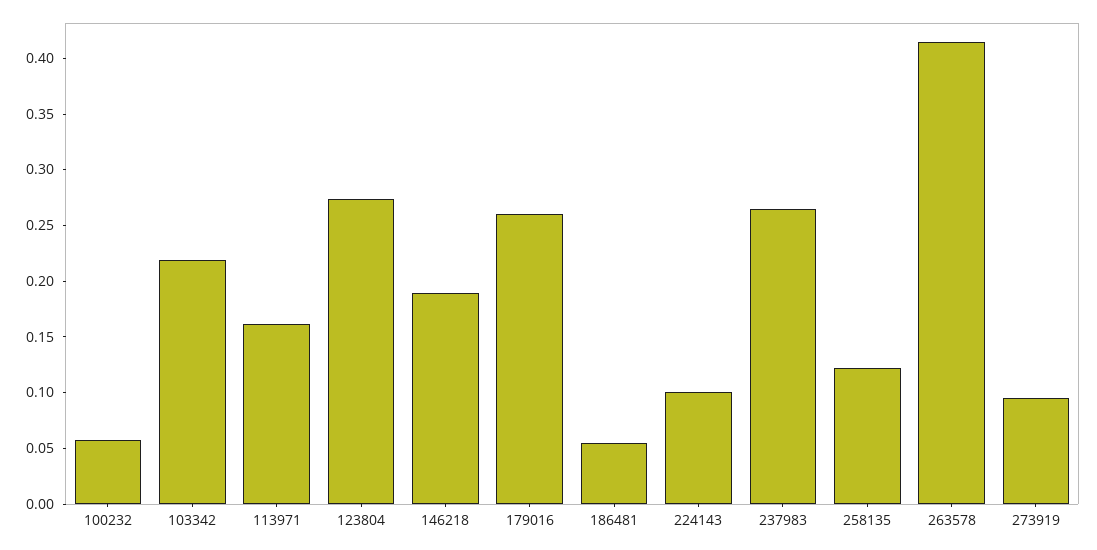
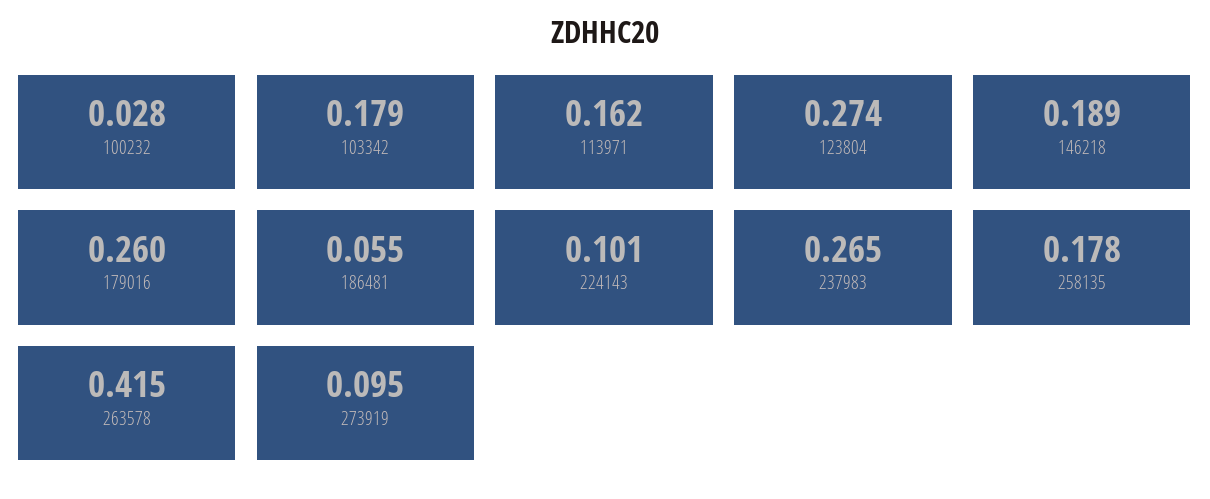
  {
-   "100232": 0.06,
+   "100232": 0.028,
-   "103342": 0.22,
+   "103342": 0.179,
    "113971": 0.162,
    "123804": 0.274,
    "146218": 0.189,
    "179016": 0.26,
    "186481": 0.055,
    "224143": 0.101,
    "237983": 0.265,
-   "258135": 0.12,
+   "258135": 0.178,
    "263578": 0.415,
    "273919": 0.095
  }

